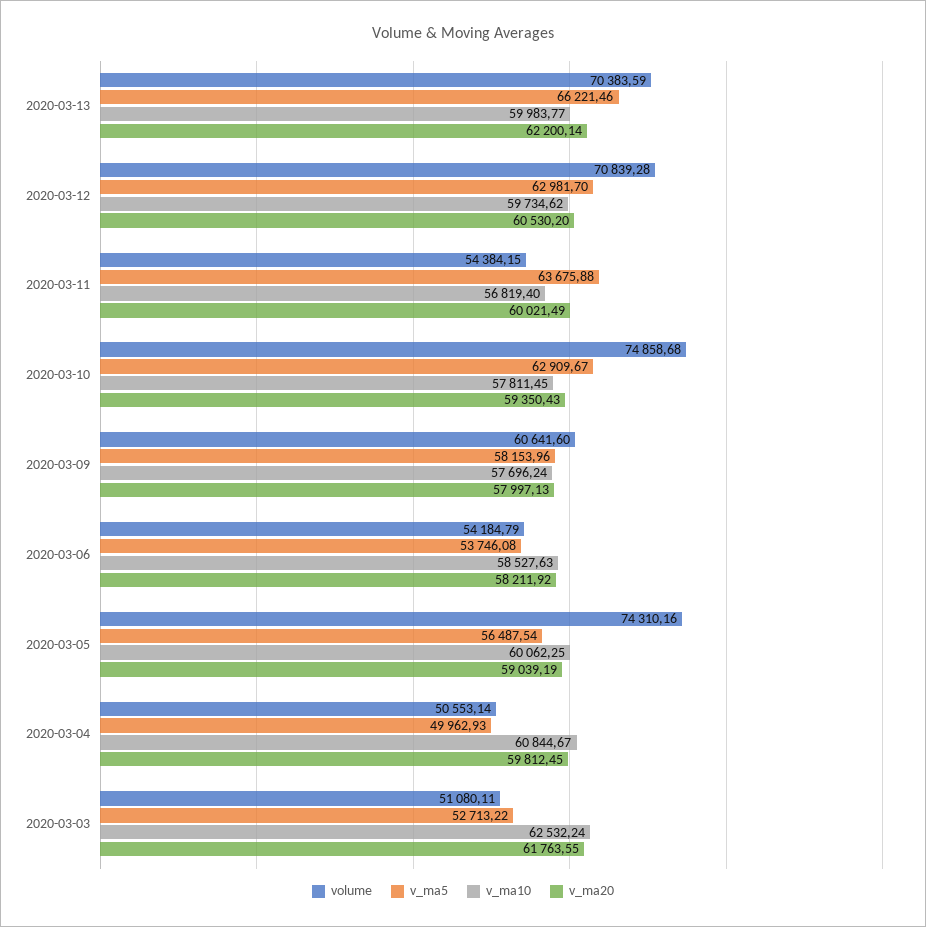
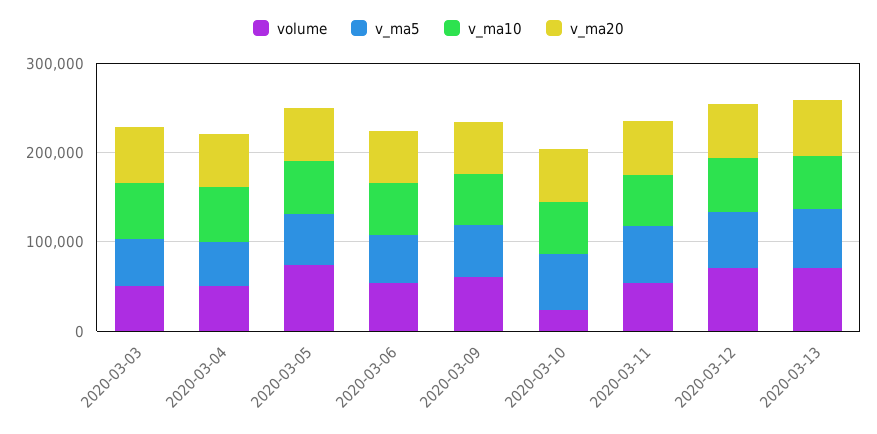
  {
    "volume": {
      "2020-03-13": 70383.59,
      "2020-03-12": 70839.28,
      "2020-03-11": 54384.15,
-     "2020-03-10": 74858.68,
+     "2020-03-10": 20000,
      "2020-03-09": 60641.6,
      "2020-03-06": 54184.79,
      "2020-03-05": 74310.16,
      "2020-03-04": 50553.14,
      "2020-03-03": 51080.11
    },
    "v_ma5": {
      "2020-03-13": 66221.46,
      "2020-03-12": 62981.7,
      "2020-03-11": 63675.88,
      "2020-03-10": 62909.67,
      "2020-03-09": 58153.96,
      "2020-03-06": 53746.08,
      "2020-03-05": 56487.54,
      "2020-03-04": 49962.93,
      "2020-03-03": 52713.22
    },
    "v_ma10": {
      "2020-03-13": 59983.77,
      "2020-03-12": 59734.62,
      "2020-03-11": 56819.4,
      "2020-03-10": 57811.45,
      "2020-03-09": 57696.24,
      "2020-03-06": 58527.63,
      "2020-03-05": 60062.25,
      "2020-03-04": 60844.67,
      "2020-03-03": 62532.24
    },
    "v_ma20": {
      "2020-03-13": 62200.14,
      "2020-03-12": 60530.2,
      "2020-03-11": 60021.49,
      "2020-03-10": 59350.43,
      "2020-03-09": 57997.13,
      "2020-03-06": 58211.92,
      "2020-03-05": 59039.19,
      "2020-03-04": 59812.45,
      "2020-03-03": 61763.55
    }
  }

